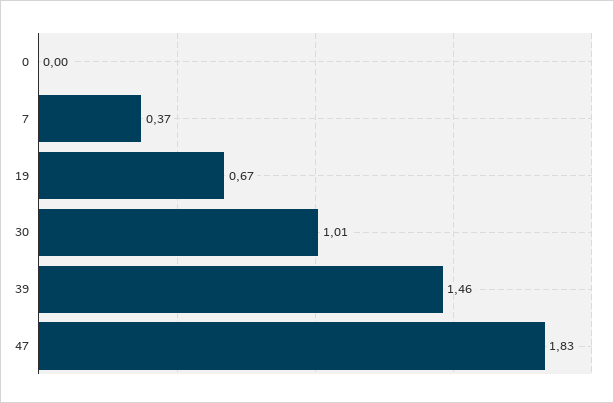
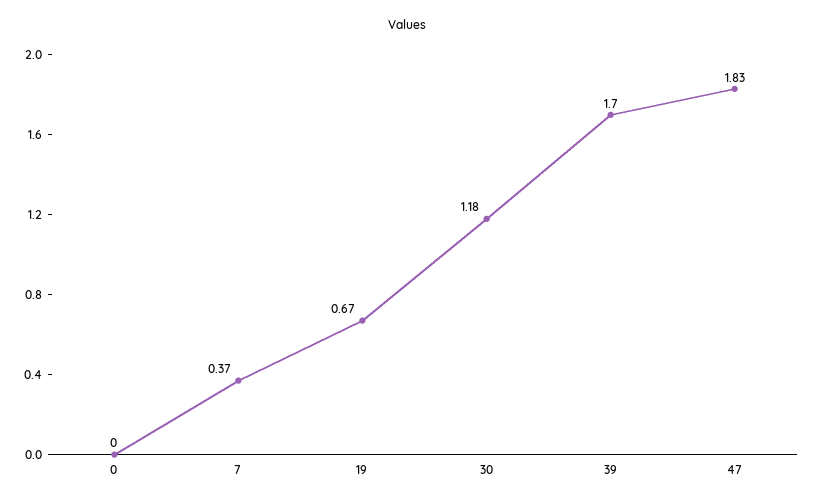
  {
    "0": 0,
    "7": 0.37,
    "19": 0.67,
-   "30": 1.01,
+   "30": 1.18,
-   "39": 1.46,
+   "39": 1.7,
    "47": 1.83
  }

